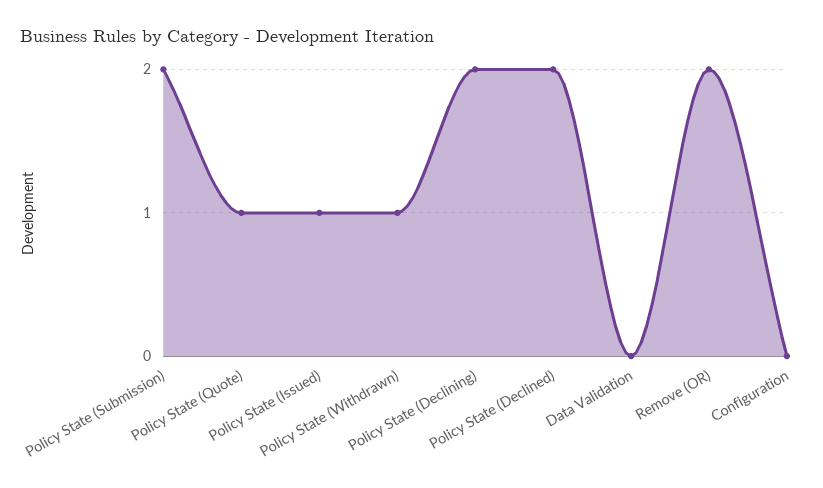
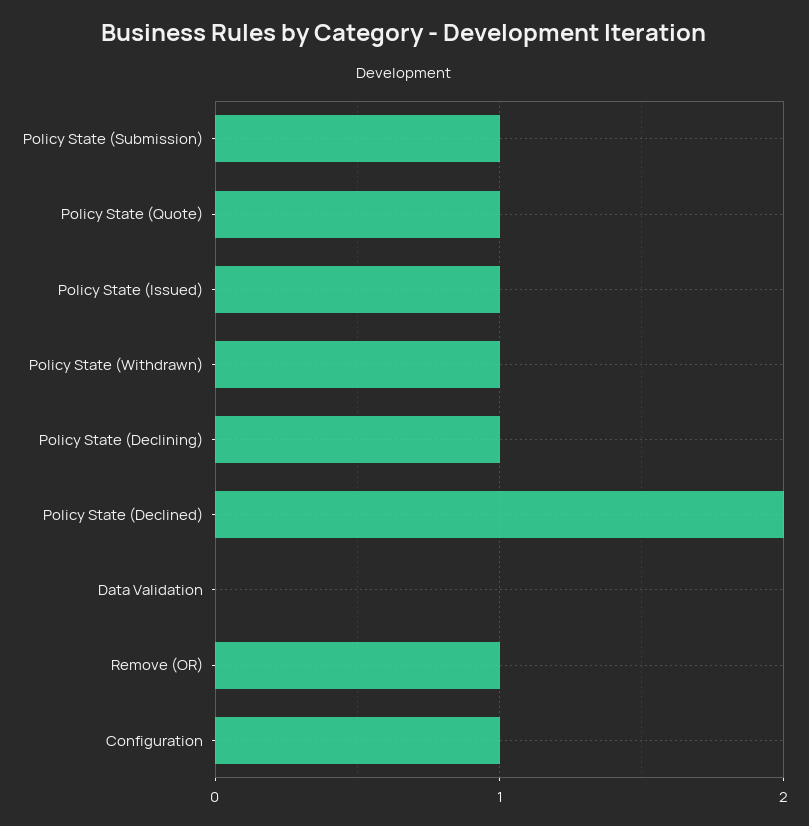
  {
-   "Policy State (Submission)": 2,
+   "Policy State (Submission)": 1,
    "Policy State (Quote)": 1,
    "Policy State (Issued)": 1,
    "Policy State (Withdrawn)": 1,
-   "Policy State (Declining)": 2,
+   "Policy State (Declining)": 1,
    "Policy State (Declined)": 2,
    "Data Validation": 0,
-   "Remove (OR)": 2,
+   "Remove (OR)": 1,
-   "Configuration": 0
+   "Configuration": 1
  }

